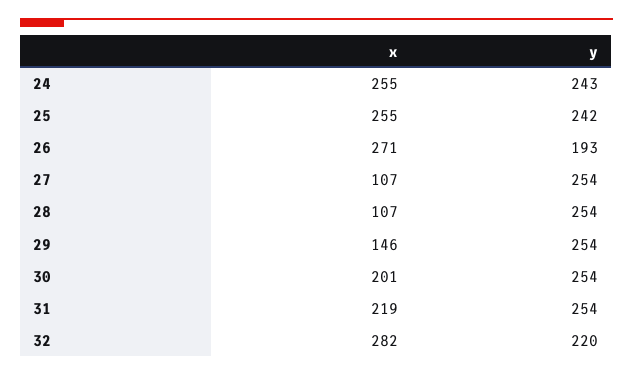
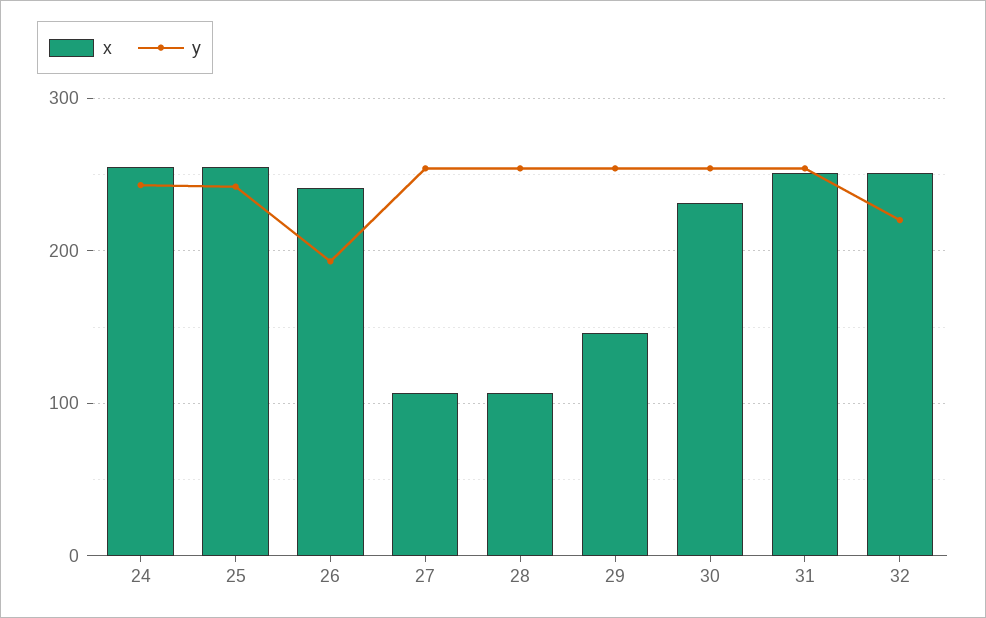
  {
    "x": {
      "24": 255,
      "25": 255,
-     "26": 271,
+     "26": 240,
      "27": 107,
      "28": 107,
      "29": 146,
-     "30": 201,
+     "30": 230,
-     "31": 219,
+     "31": 250,
-     "32": 282
+     "32": 250
    },
    "y": {
      "24": 243,
      "25": 242,
      "26": 193,
      "27": 254,
      "28": 254,
      "29": 254,
      "30": 254,
      "31": 254,
      "32": 220
    }
  }

